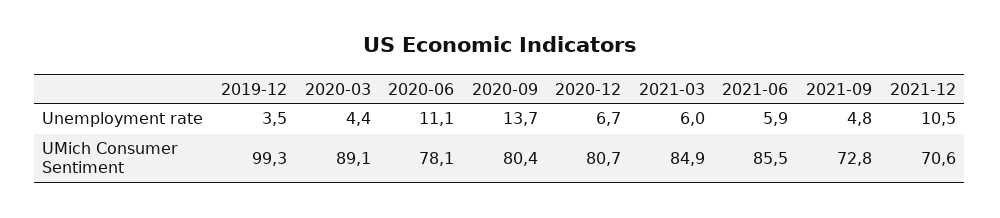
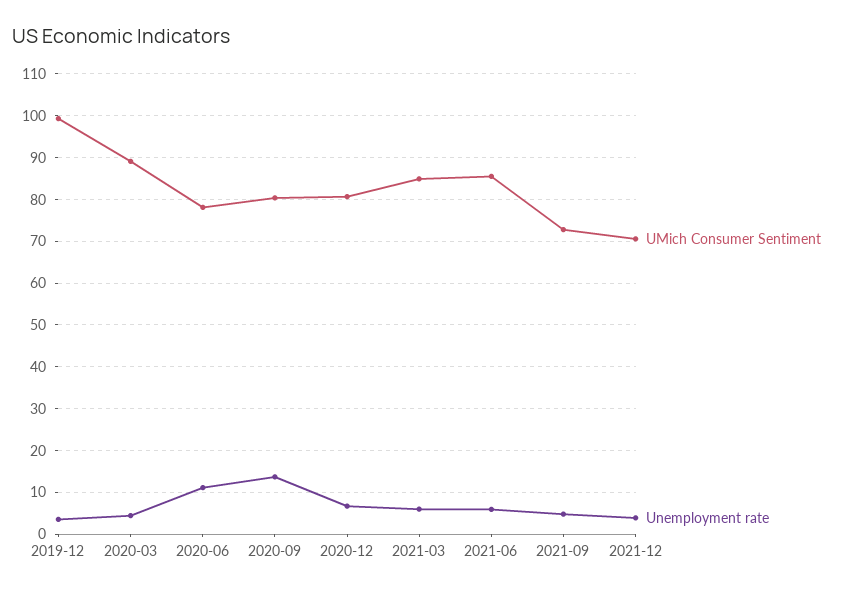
  {
    "Unemployment rate": {
      "2019-12": 3.5,
      "2020-03": 4.4,
      "2020-06": 11.1,
      "2020-09": 13.7,
      "2020-12": 6.7,
      "2021-03": 6,
      "2021-06": 5.9,
      "2021-09": 4.8,
-     "2021-12": 10.5
+     "2021-12": 4
    },
    "UMich Consumer Sentiment": {
      "2019-12": 99.3,
      "2020-03": 89.1,
      "2020-06": 78.1,
      "2020-09": 80.4,
      "2020-12": 80.7,
      "2021-03": 84.9,
      "2021-06": 85.5,
      "2021-09": 72.8,
      "2021-12": 70.6
    }
  }

